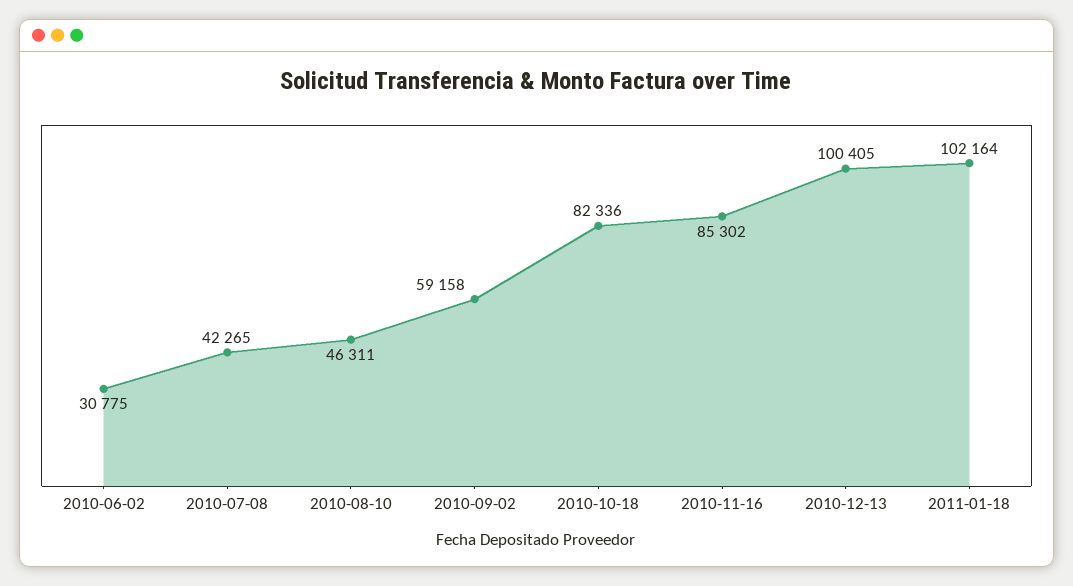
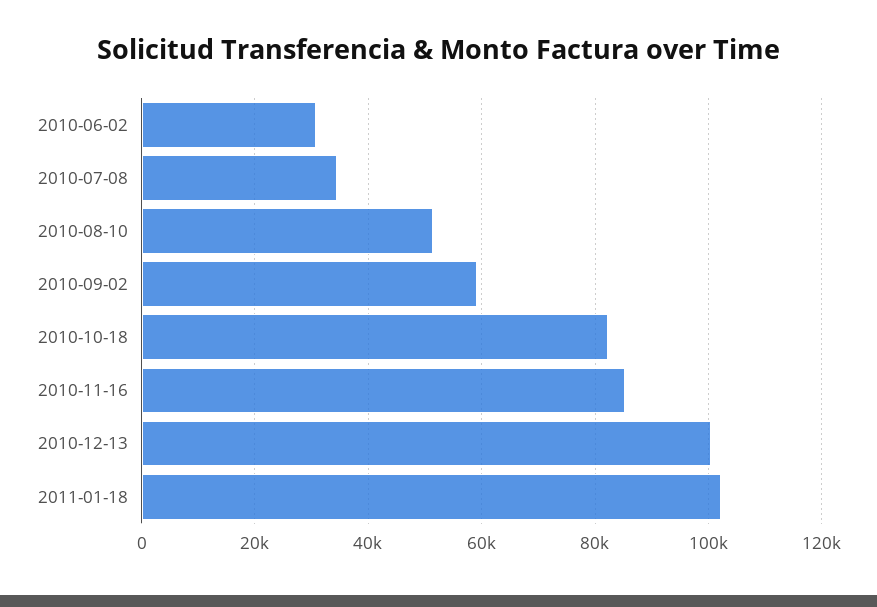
  {
    "2010-06-02": 30775,
-   "2010-07-08": 42265,
+   "2010-07-08": 34000,
-   "2010-08-10": 46311,
+   "2010-08-10": 52000,
    "2010-09-02": 59158,
    "2010-10-18": 82336,
    "2010-11-16": 85302,
    "2010-12-13": 100405,
    "2011-01-18": 102164
  }

